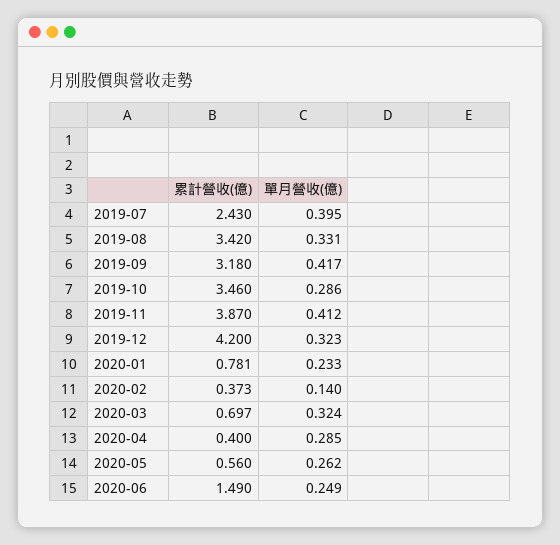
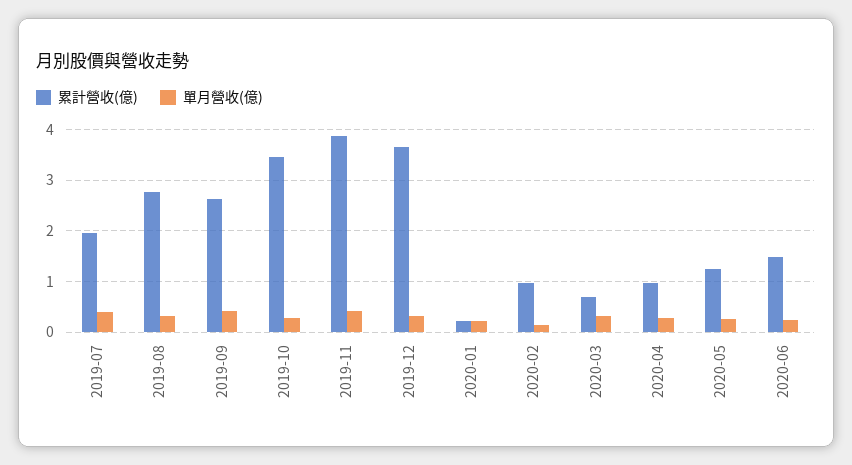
  {
    "累計營收(億)": {
-     "2019-07": 2.43,
+     "2019-07": 2,
-     "2019-08": 3.42,
+     "2019-08": 2.8,
-     "2019-09": 3.18,
+     "2019-09": 2.6,
      "2019-10": 3.46,
      "2019-11": 3.87,
-     "2019-12": 4.2,
+     "2019-12": 3.6,
-     "2020-01": 0.781,
+     "2020-01": 0.2,
-     "2020-02": 0.373,
+     "2020-02": 1,
      "2020-03": 0.697,
-     "2020-04": 0.4,
+     "2020-04": 1,
-     "2020-05": 0.56,
+     "2020-05": 1.2,
      "2020-06": 1.49
    },
    "單月營收(億)": {
      "2019-07": 0.395,
      "2019-08": 0.331,
      "2019-09": 0.417,
      "2019-10": 0.286,
      "2019-11": 0.412,
      "2019-12": 0.323,
      "2020-01": 0.233,
      "2020-02": 0.14,
      "2020-03": 0.324,
      "2020-04": 0.285,
      "2020-05": 0.262,
      "2020-06": 0.249
    }
  }

